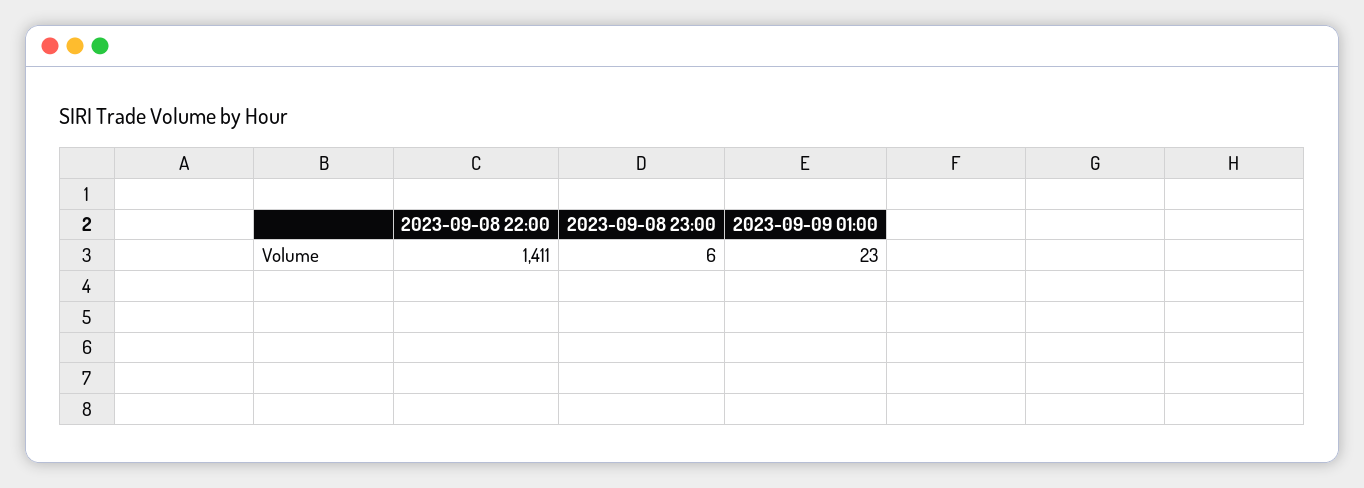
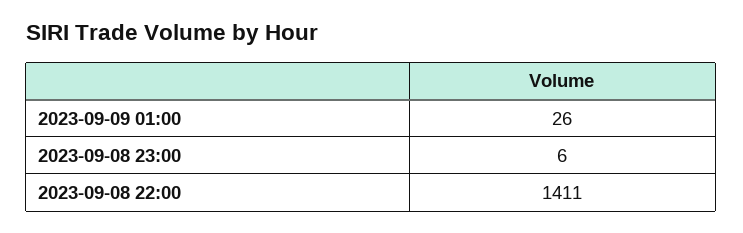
  {
    "2023-09-08 22:00": 1411,
    "2023-09-08 23:00": 6,
-   "2023-09-09 01:00": 23
+   "2023-09-09 01:00": 26
  }

